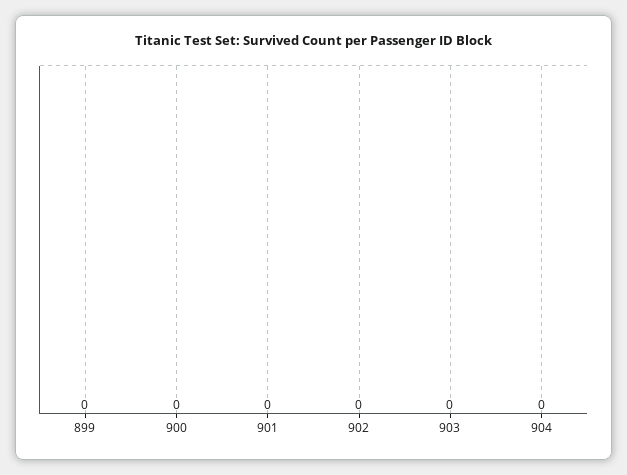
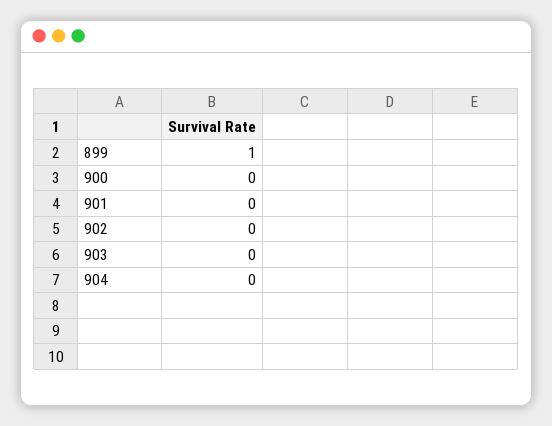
  {
-   "899": 0,
+   "899": 1,
    "900": 0,
    "901": 0,
    "902": 0,
    "903": 0,
    "904": 0
  }

